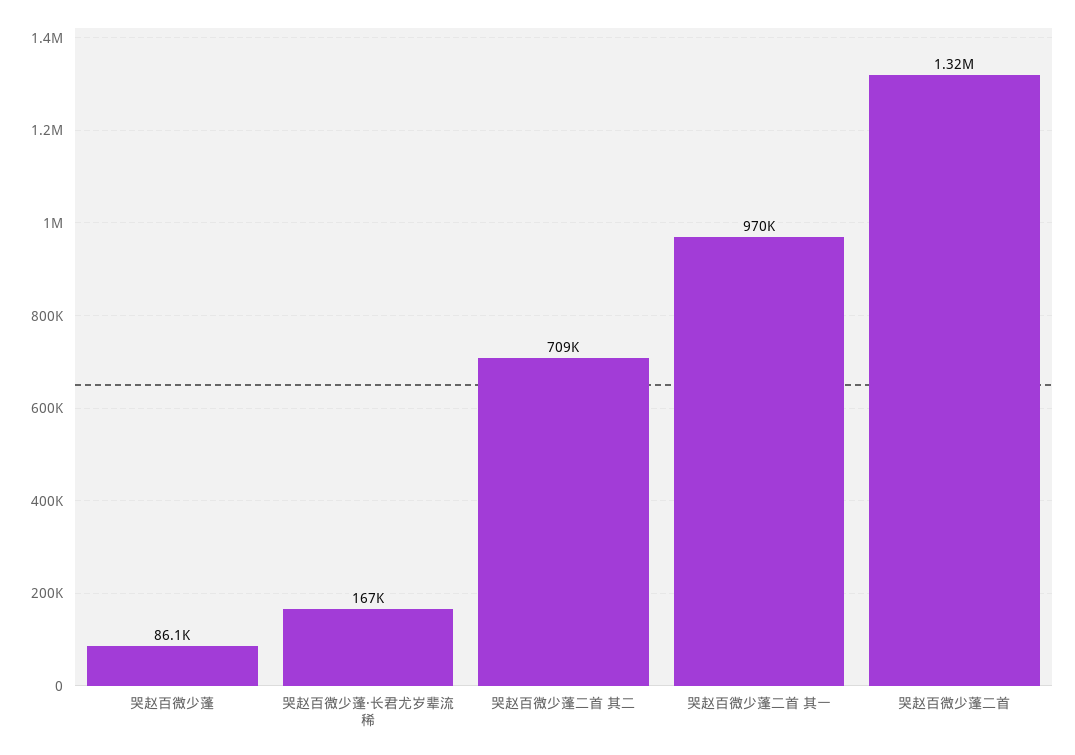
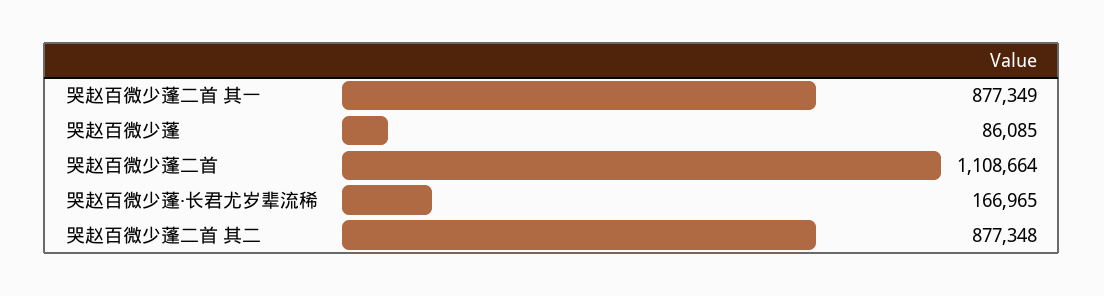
  {
    "哭赵百微少蓬": 86085,
    "哭赵百微少蓬·长君尤岁辈流稀": 166965,
-   "哭赵百微少蓬二首 其二": 709000,
+   "哭赵百微少蓬二首 其二": 877348,
-   "哭赵百微少蓬二首 其一": 970000,
+   "哭赵百微少蓬二首 其一": 877349,
-   "哭赵百微少蓬二首": 1320000
+   "哭赵百微少蓬二首": 1108664
  }

